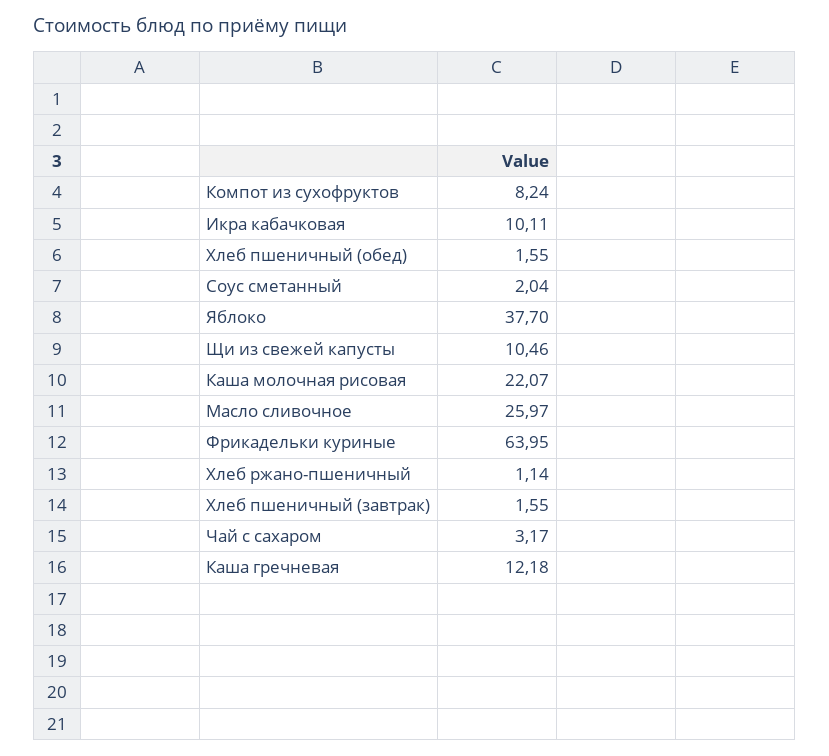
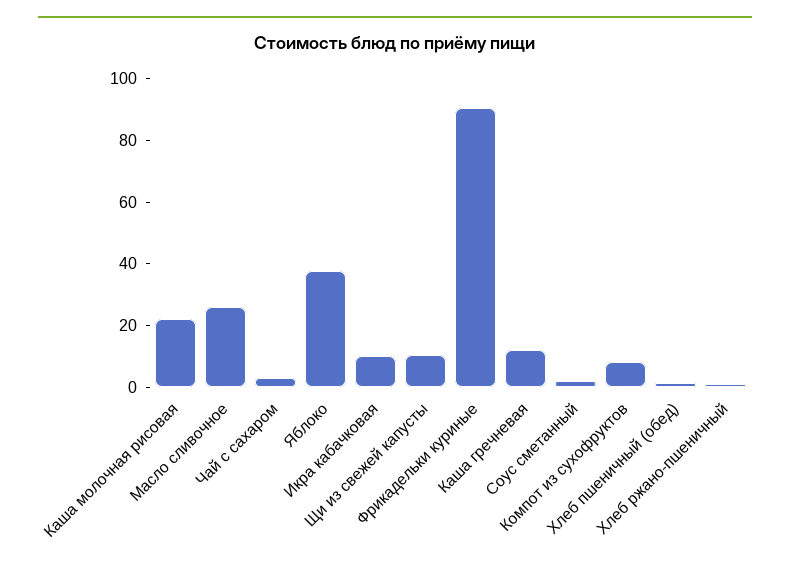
  {
    "Компот из сухофруктов": 8.24,
    "Икра кабачковая": 10.11,
    "Хлеб пшеничный (обед)": 1.55,
    "Соус сметанный": 2.04,
    "Яблоко": 37.7,
    "Щи из свежей капусты": 10.46,
    "Каша молочная рисовая": 22.07,
    "Масло сливочное": 25.97,
-   "Фрикадельки куриные": 63.95,
+   "Фрикадельки куриные": 90,
    "Хлеб ржано-пшеничный": 1.14,
-   "Хлеб пшеничный (завтрак)": 1.55,
    "Чай с сахаром": 3.17,
    "Каша гречневая": 12.18
  }

